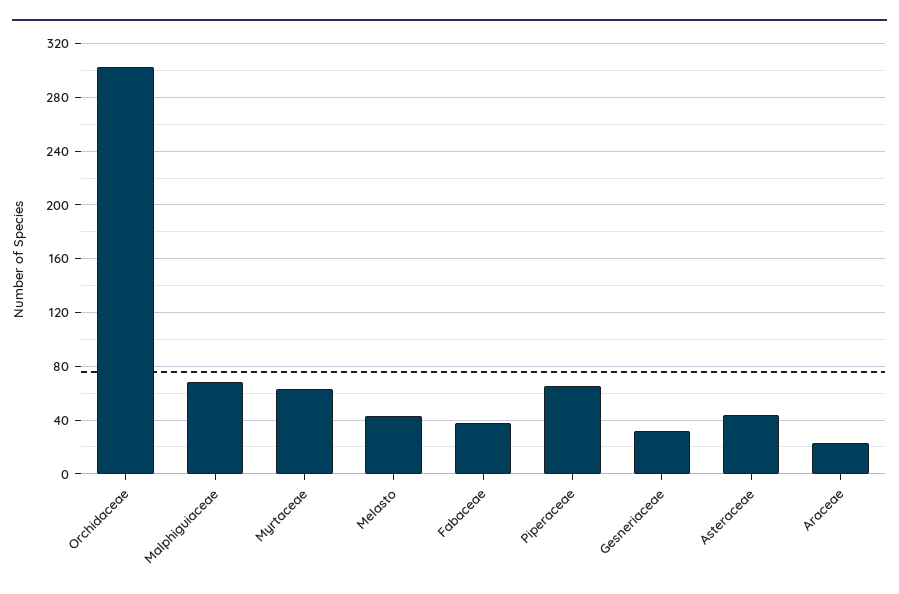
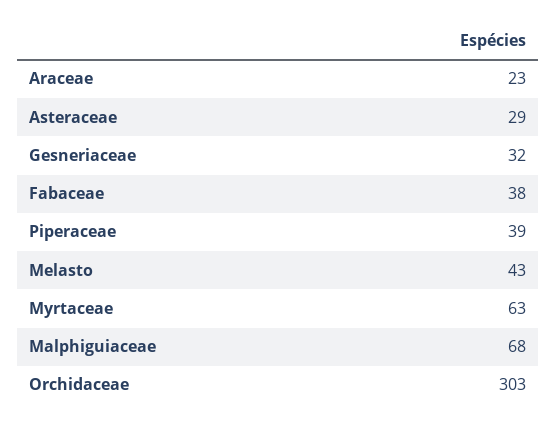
  {
    "Orchidaceae": 303,
    "Malphiguiaceae": 68,
    "Myrtaceae": 63,
    "Melasto": 43,
    "Fabaceae": 38,
-   "Piperaceae": 65,
+   "Piperaceae": 39,
    "Gesneriaceae": 32,
-   "Asteraceae": 45,
+   "Asteraceae": 29,
    "Araceae": 23
  }

